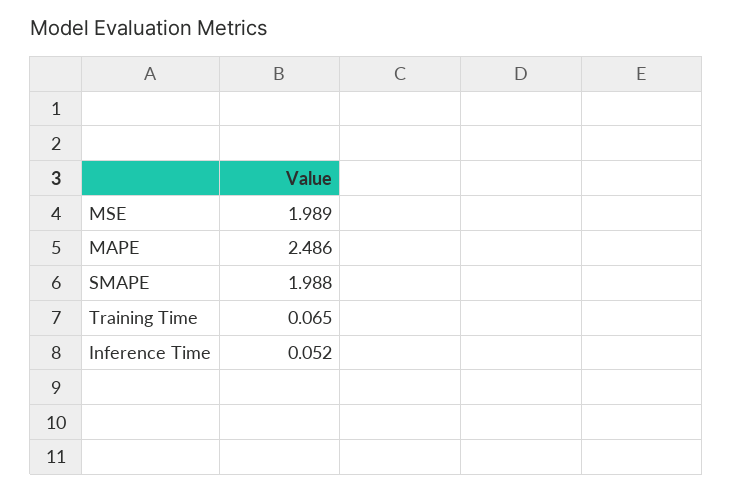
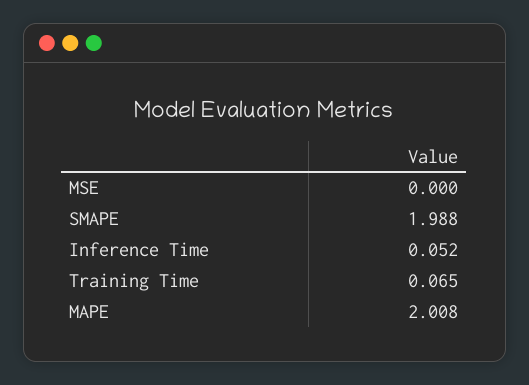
  {
-   "MSE": 1.989,
+   "MSE": 0,
-   "MAPE": 2.486,
+   "MAPE": 2.008,
    "SMAPE": 1.988,
    "Training Time": 0.065,
    "Inference Time": 0.052
  }

